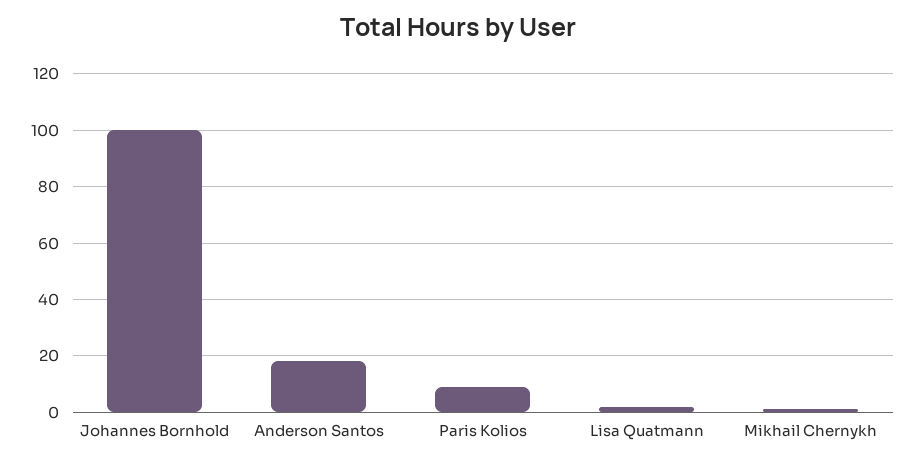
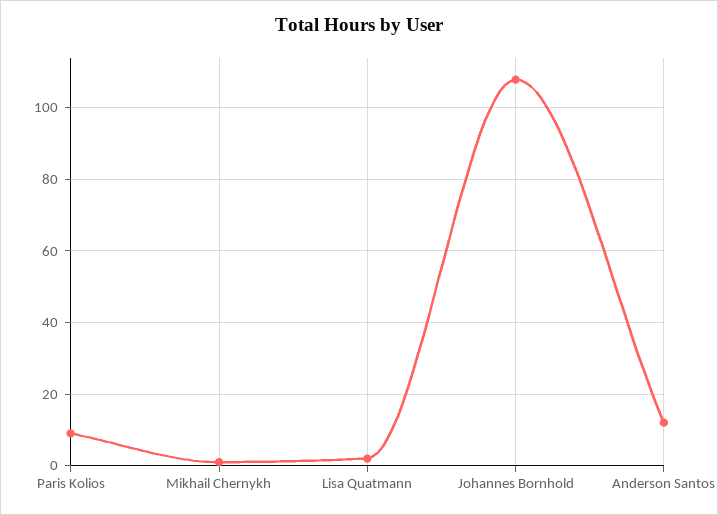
  {
-   "Johannes Bornhold": 100,
+   "Johannes Bornhold": 108,
-   "Anderson Santos": 17.5,
+   "Anderson Santos": 12,
    "Paris Kolios": 10,
    "Lisa Quatmann": 2,
    "Mikhail Chernykh": 2
  }

